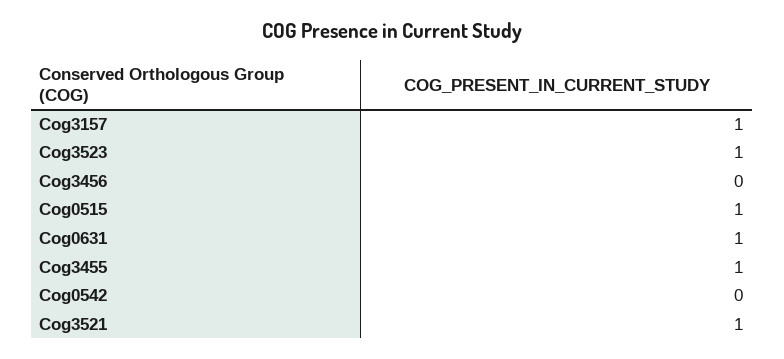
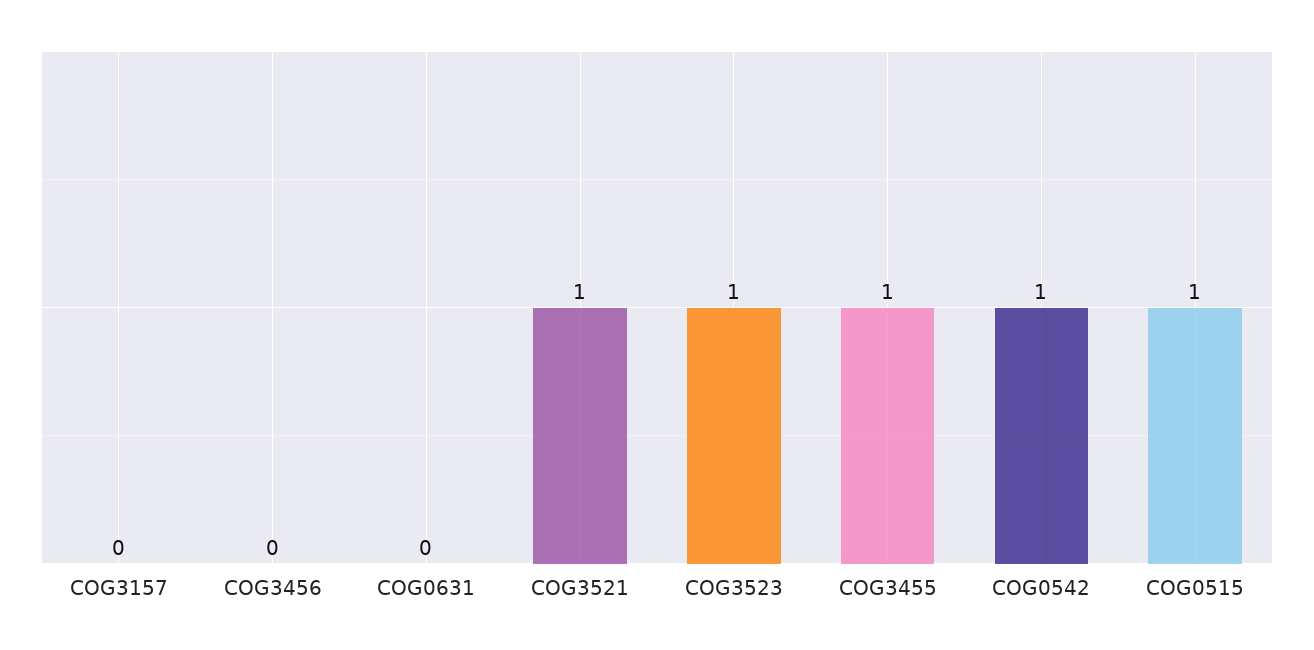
  {
-   "Cog3157": 1,
+   "Cog3157": 0,
    "Cog3523": 1,
    "Cog3456": 0,
    "Cog0515": 1,
-   "Cog0631": 1,
+   "Cog0631": 0,
    "Cog3455": 1,
-   "Cog0542": 0,
+   "Cog0542": 1,
    "Cog3521": 1
  }

